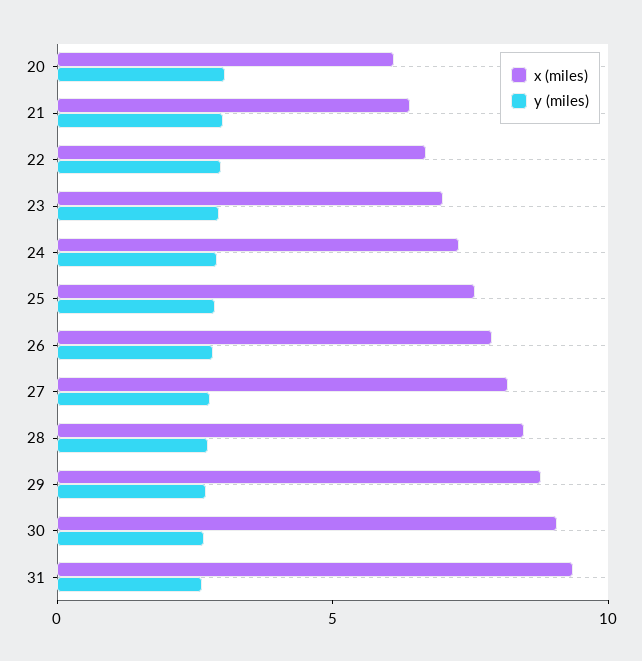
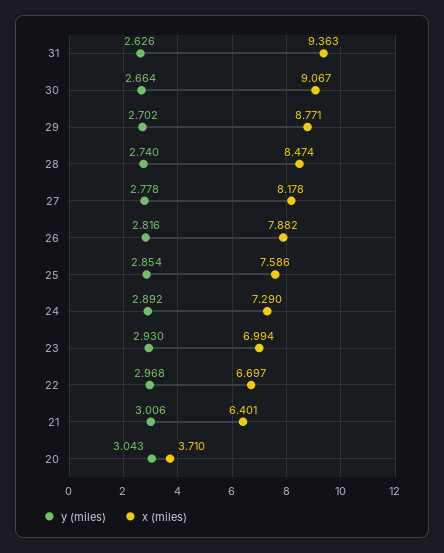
  {
    "x (miles)": {
-     "20": 6,
+     "20": 3.71,
      "21": 6.401,
      "22": 6.697,
      "23": 6.994,
      "24": 7.29,
      "25": 7.586,
      "26": 7.882,
      "27": 8.178,
      "28": 8.474,
      "29": 8.771,
      "30": 9.067,
      "31": 9.363
    },
    "y (miles)": {
      "20": 3.043,
      "21": 3.006,
      "22": 2.968,
      "23": 2.93,
      "24": 2.892,
      "25": 2.854,
      "26": 2.816,
      "27": 2.778,
      "28": 2.74,
      "29": 2.702,
      "30": 2.664,
      "31": 2.626
    }
  }

